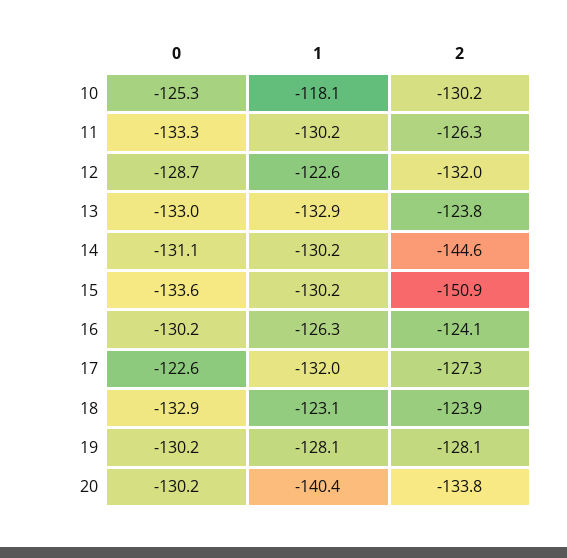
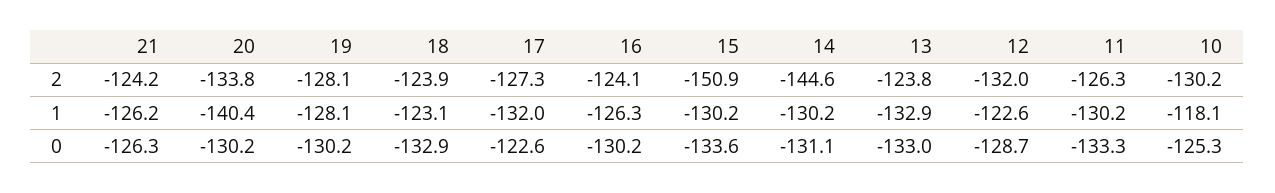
  {
    "0": {
      "10": -125.3,
      "11": -133.3,
      "12": -128.7,
      "13": -133,
      "14": -131.1,
      "15": -133.6,
      "16": -130.2,
      "17": -122.6,
      "18": -132.9,
      "19": -130.2,
-     "20": -130.2
+     "20": -130.2,
+     "21": -126.3
    },
    "1": {
      "10": -118.1,
      "11": -130.2,
      "12": -122.6,
      "13": -132.9,
      "14": -130.2,
      "15": -130.2,
      "16": -126.3,
      "17": -132,
      "18": -123.1,
      "19": -128.1,
-     "20": -140.4
+     "20": -140.4,
+     "21": -126.2
    },
    "2": {
      "10": -130.2,
      "11": -126.3,
      "12": -132,
      "13": -123.8,
      "14": -144.6,
      "15": -150.9,
      "16": -124.1,
      "17": -127.3,
      "18": -123.9,
      "19": -128.1,
-     "20": -133.8
+     "20": -133.8,
+     "21": -124.2
    }
  }

